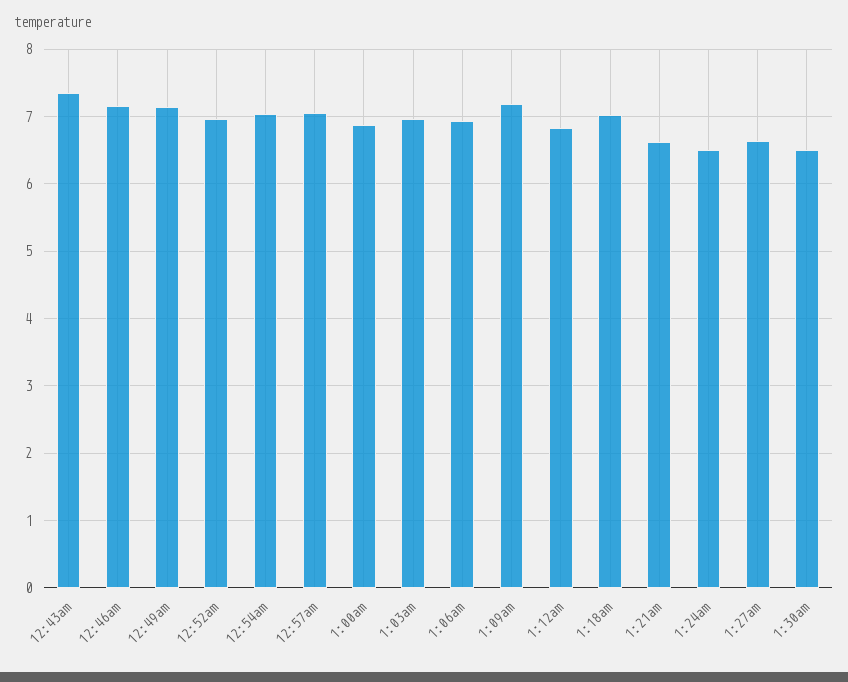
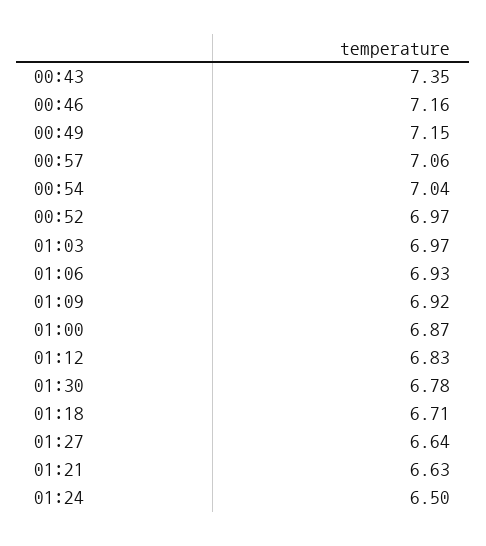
  {
    "12:43am": 7.35,
    "12:46am": 7.16,
    "12:49am": 7.15,
    "12:52am": 6.97,
    "12:54am": 7.04,
    "12:57am": 7.06,
    "1:00am": 6.87,
    "1:03am": 6.97,
    "1:06am": 6.93,
-   "1:09am": 7.2,
+   "1:09am": 6.92,
    "1:12am": 6.83,
-   "1:18am": 7,
+   "1:18am": 6.71,
    "1:21am": 6.63,
    "1:24am": 6.5,
    "1:27am": 6.64,
-   "1:30am": 6.5
+   "1:30am": 6.78
  }

